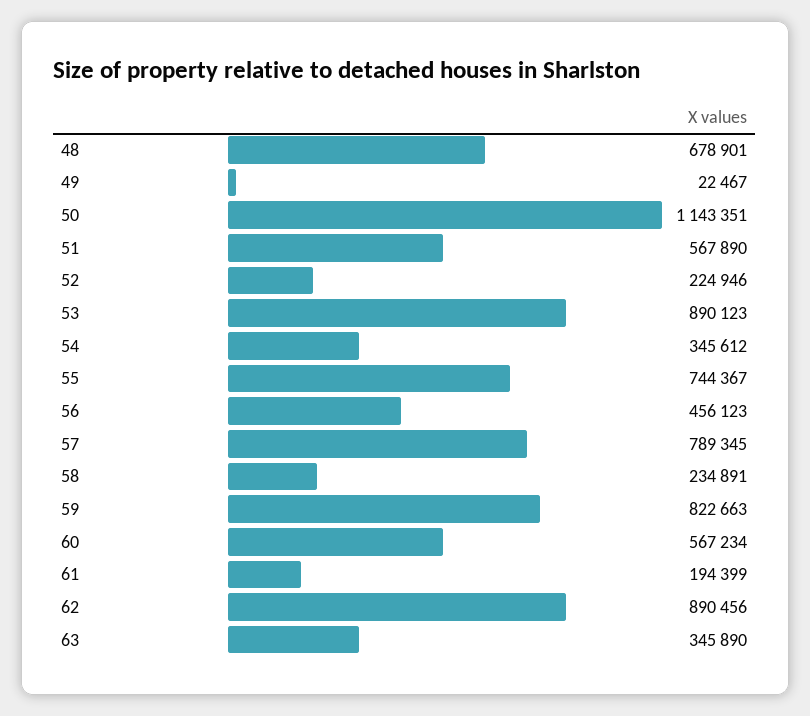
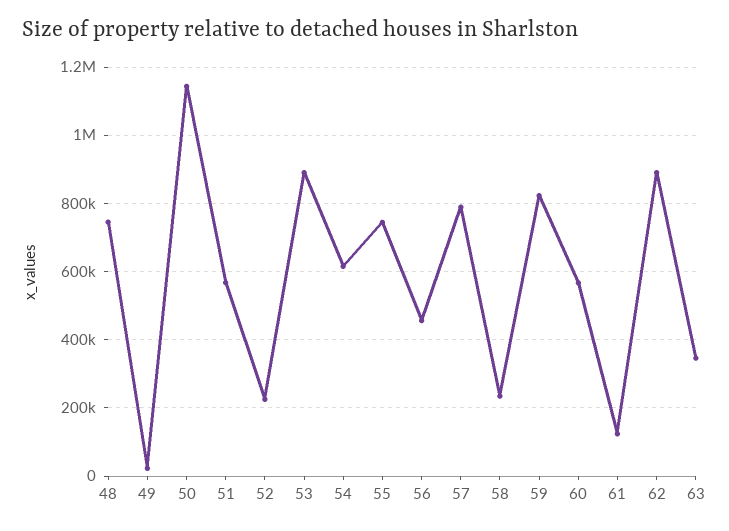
  {
-   "48": 678901,
+   "48": 740000,
    "49": 22467,
    "50": 1143351,
    "51": 567890,
    "52": 224946,
    "53": 890123,
-   "54": 345612,
+   "54": 620000,
    "55": 744367,
    "56": 456123,
    "57": 789345,
    "58": 234891,
    "59": 822663,
    "60": 567234,
-   "61": 194399,
+   "61": 120000,
    "62": 890456,
    "63": 345890
  }

